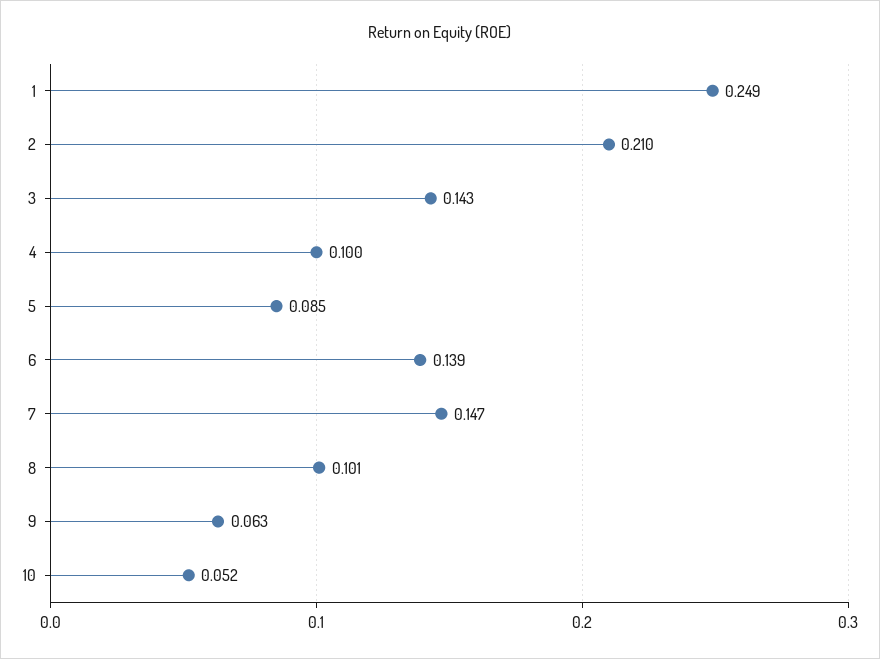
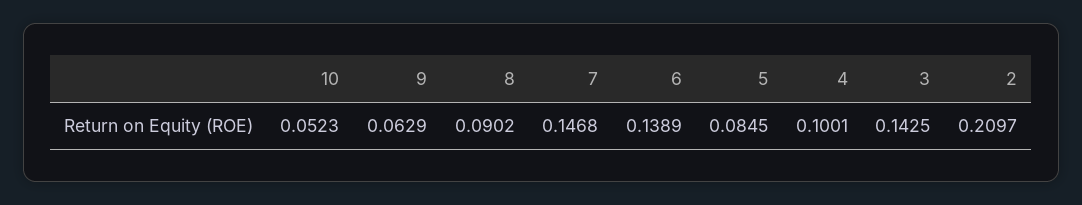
  {
-   "1": 0.249,
    "2": 0.2097,
    "3": 0.1425,
    "4": 0.1001,
    "5": 0.0845,
    "6": 0.1389,
    "7": 0.1468,
-   "8": 0.101,
+   "8": 0.0902,
    "9": 0.0629,
    "10": 0.0523
  }

